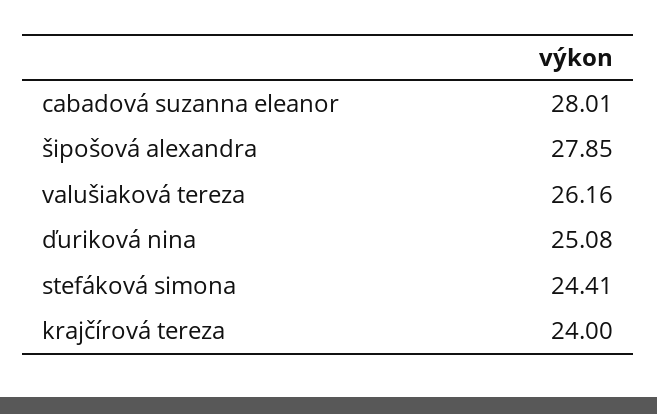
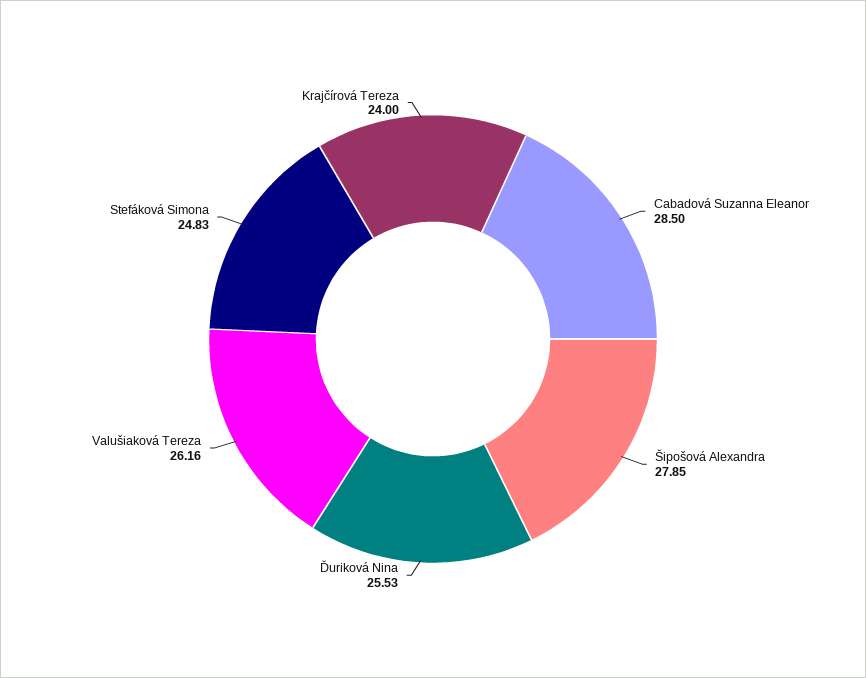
  {
-   "cabadová suzanna eleanor": 28.01,
+   "cabadová suzanna eleanor": 28.5,
    "šipošová alexandra": 27.85,
    "valušiaková tereza": 26.16,
-   "ďuriková nina": 25.08,
+   "ďuriková nina": 25.53,
-   "stefáková simona": 24.41,
+   "stefáková simona": 24.83,
    "krajčírová tereza": 24
  }

